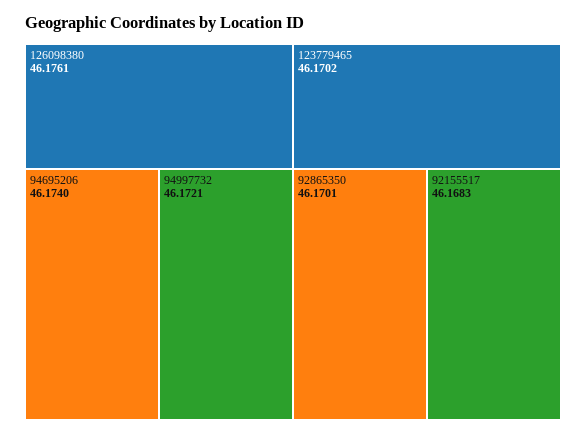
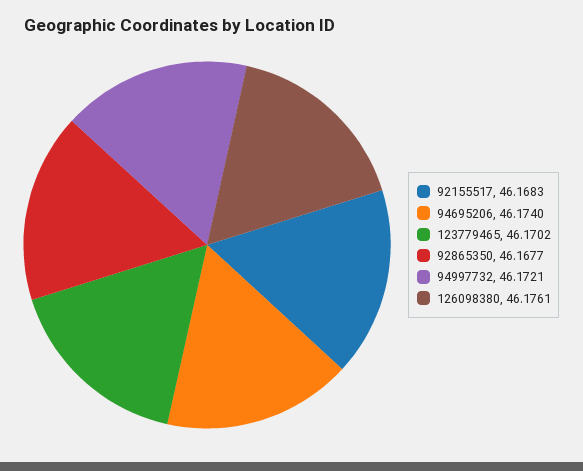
  {
    "126098380": 46.1761,
    "94695206": 46.174,
    "94997732": 46.1721,
    "123779465": 46.1702,
-   "92865350": 46.1701,
+   "92865350": 46.1677,
    "92155517": 46.1683
  }

